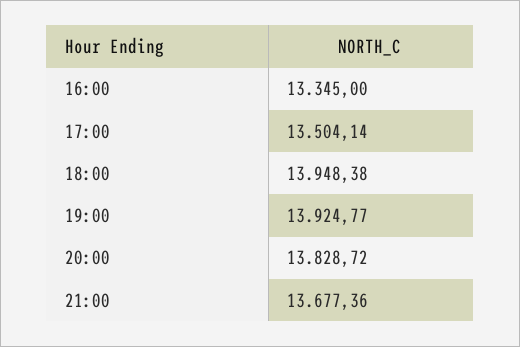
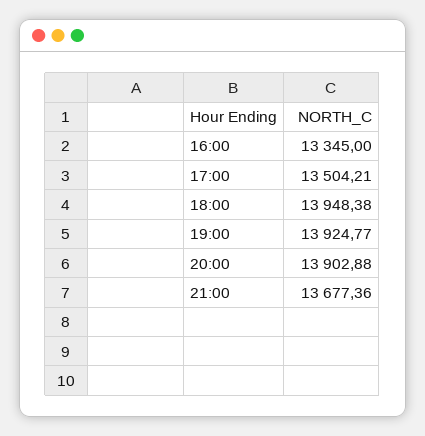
  {
    "16:00": 13345,
-   "17:00": 13504.14,
+   "17:00": 13504.21,
    "18:00": 13948.38,
    "19:00": 13924.77,
-   "20:00": 13828.72,
+   "20:00": 13902.88,
    "21:00": 13677.36
  }

